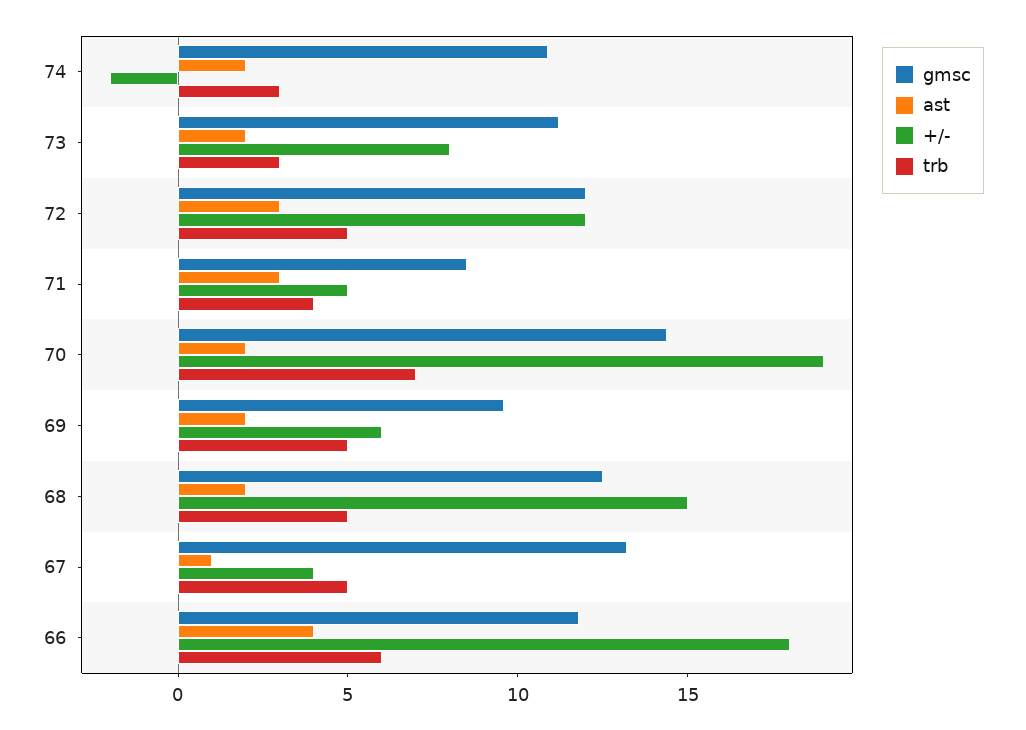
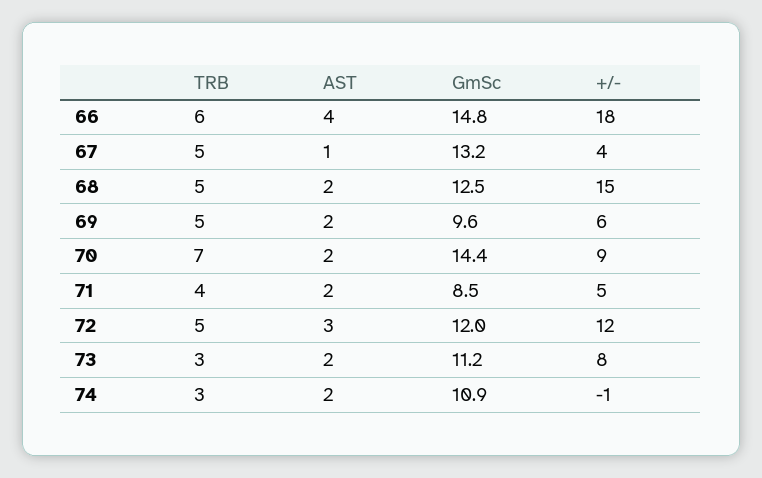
  {
    "gmsc": {
      "74": 10.9,
      "73": 11.2,
      "72": 12,
      "71": 8.5,
      "70": 14.4,
      "69": 9.6,
      "68": 12.5,
      "67": 13.2,
-     "66": 12
+     "66": 14.8
    },
    "ast": {
      "74": 2,
      "73": 2,
      "72": 3,
-     "71": 3,
+     "71": 2,
      "70": 2,
      "69": 2,
      "68": 2,
      "67": 1,
      "66": 4
    },
    "+/-": {
-     "74": -2,
+     "74": -1,
      "73": 8,
      "72": 12,
      "71": 5,
-     "70": 19,
+     "70": 9,
      "69": 6,
      "68": 15,
      "67": 4,
      "66": 18
    },
    "trb": {
      "74": 3,
      "73": 3,
      "72": 5,
      "71": 4,
      "70": 7,
      "69": 5,
      "68": 5,
      "67": 5,
      "66": 6
    }
  }

